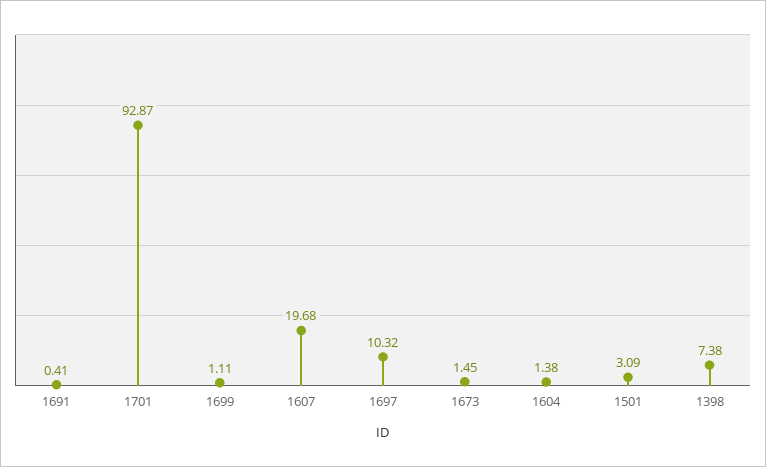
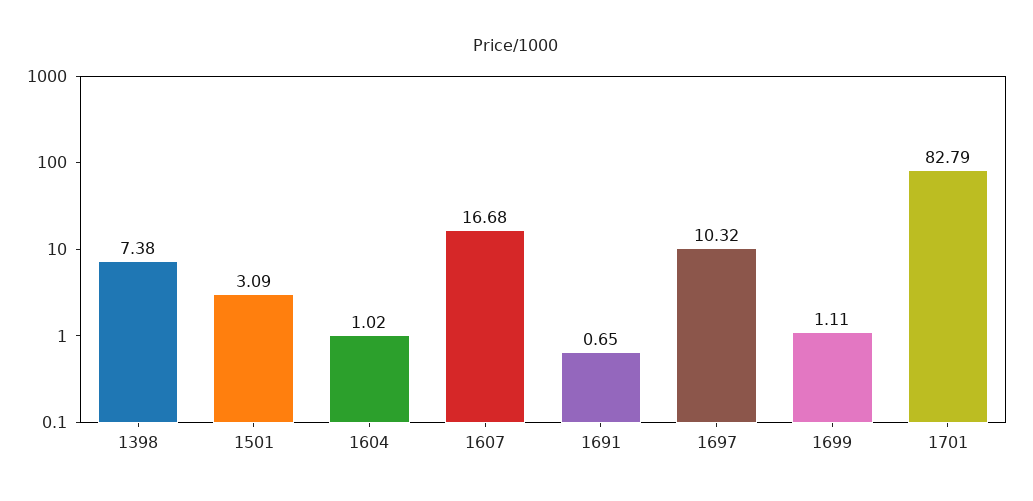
  {
-   "1691": 0.41,
+   "1691": 0.65,
-   "1701": 92.87,
+   "1701": 82.79,
    "1699": 1.11,
-   "1607": 19.68,
+   "1607": 16.68,
    "1697": 10.32,
-   "1673": 1.45,
-   "1604": 1.38,
+   "1604": 1.02,
    "1501": 3.09,
    "1398": 7.38
  }

